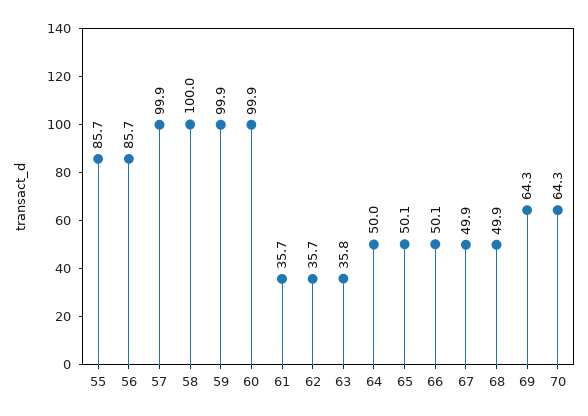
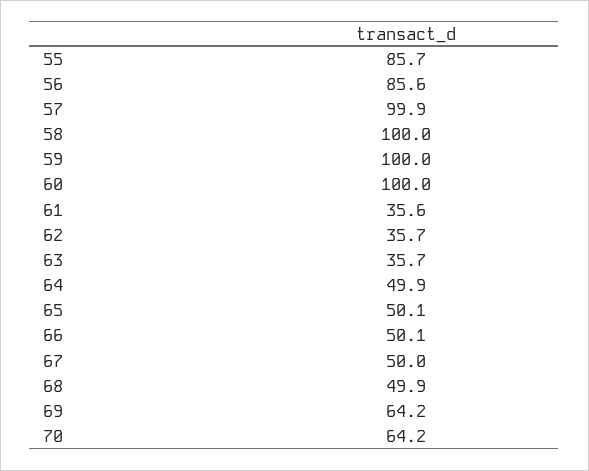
  {
    "55": 85.7,
-   "56": 85.7,
+   "56": 85.6,
    "57": 99.9,
    "58": 100,
-   "59": 99.9,
+   "59": 100,
-   "60": 99.9,
+   "60": 100,
-   "61": 35.7,
+   "61": 35.6,
    "62": 35.7,
-   "63": 35.8,
+   "63": 35.7,
-   "64": 50,
+   "64": 49.9,
    "65": 50.1,
    "66": 50.1,
-   "67": 49.9,
+   "67": 50,
    "68": 49.9,
-   "69": 64.3,
+   "69": 64.2,
-   "70": 64.3
+   "70": 64.2
  }

